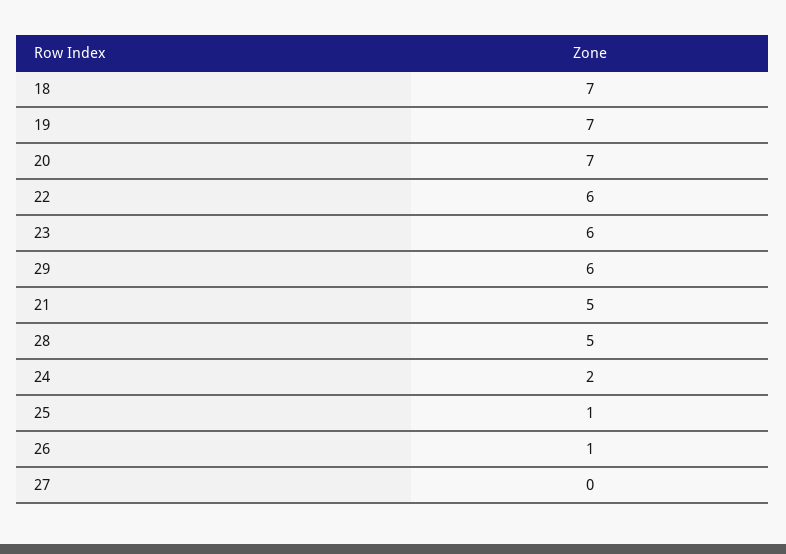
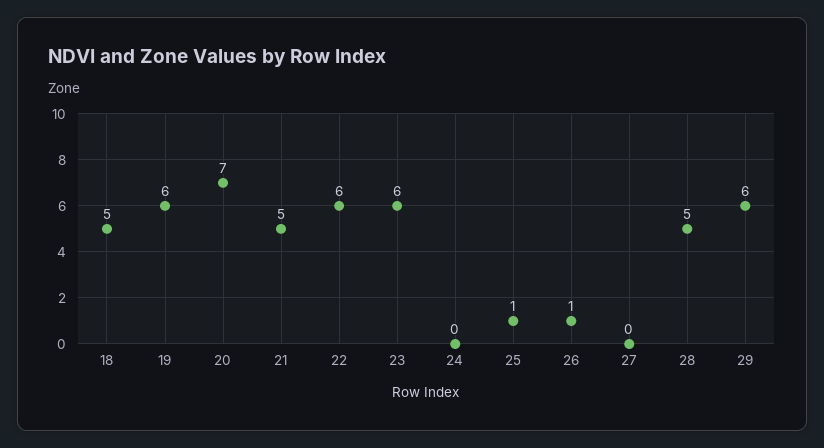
  {
-   "18": 7,
+   "18": 5,
-   "19": 7,
+   "19": 6,
    "20": 7,
    "22": 6,
    "23": 6,
    "29": 6,
    "21": 5,
    "28": 5,
-   "24": 2,
+   "24": 0,
    "25": 1,
    "26": 1,
    "27": 0
  }

